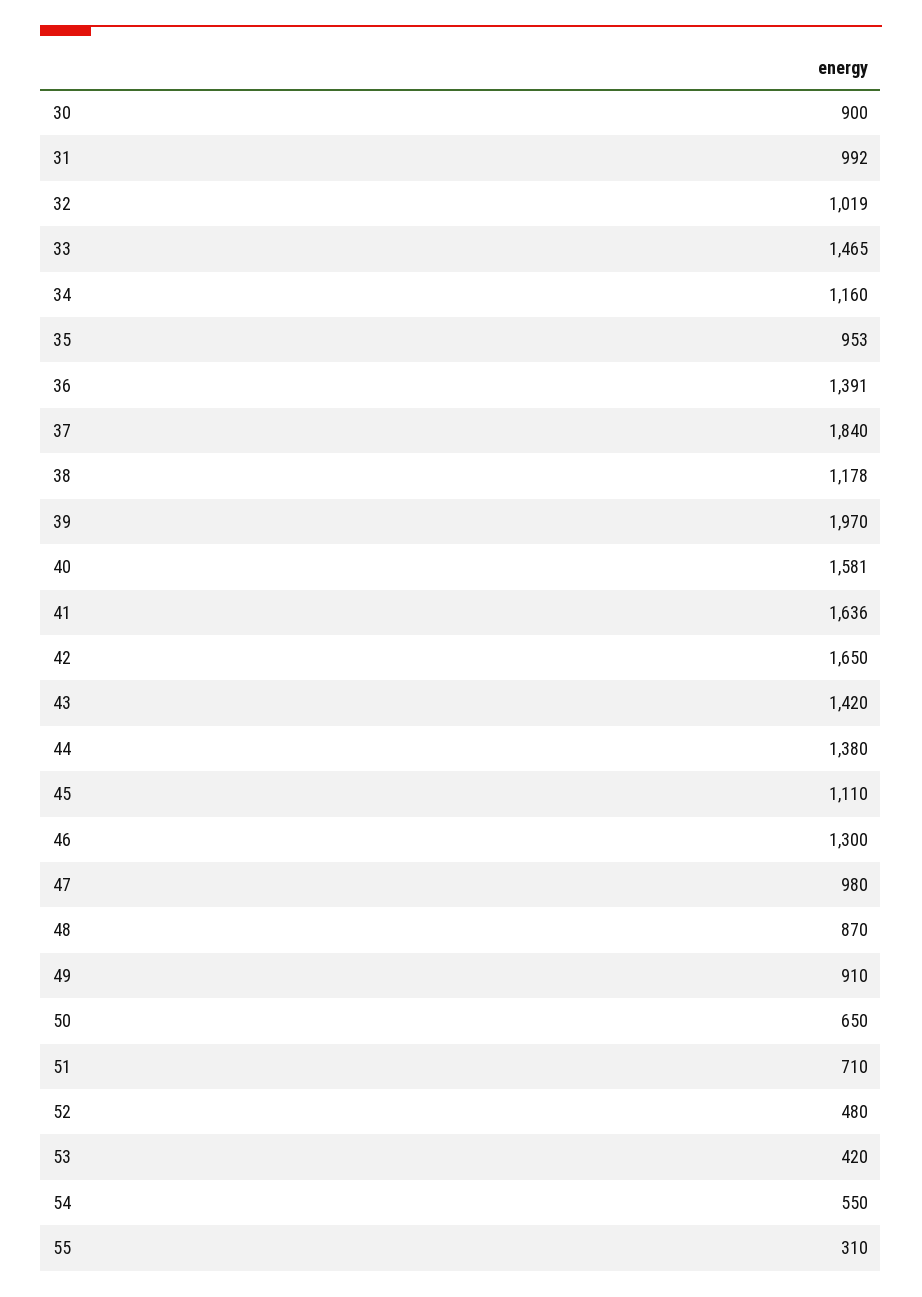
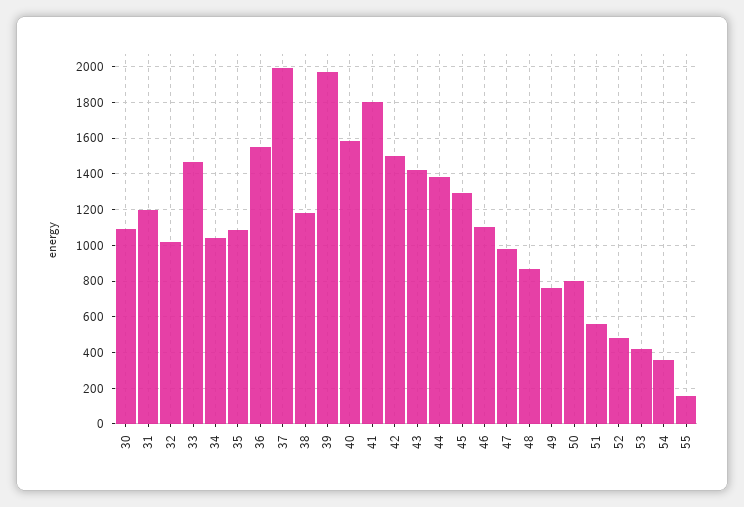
  {
-   "30": 900,
+   "30": 1100,
-   "31": 992,
+   "31": 1200,
    "32": 1019,
    "33": 1465,
-   "34": 1160,
+   "34": 1050,
-   "35": 953,
+   "35": 1100,
-   "36": 1391,
+   "36": 1550,
-   "37": 1840,
+   "37": 2000,
    "38": 1178,
    "39": 1970,
    "40": 1581,
-   "41": 1636,
+   "41": 1800,
-   "42": 1650,
+   "42": 1500,
    "43": 1420,
    "44": 1380,
-   "45": 1110,
+   "45": 1300,
-   "46": 1300,
+   "46": 1100,
    "47": 980,
    "48": 870,
-   "49": 910,
+   "49": 750,
-   "50": 650,
+   "50": 800,
-   "51": 710,
+   "51": 550,
    "52": 480,
    "53": 420,
-   "54": 550,
+   "54": 350,
-   "55": 310
+   "55": 150
  }

